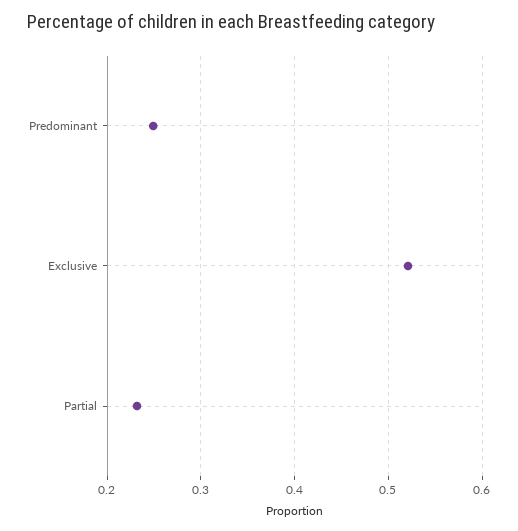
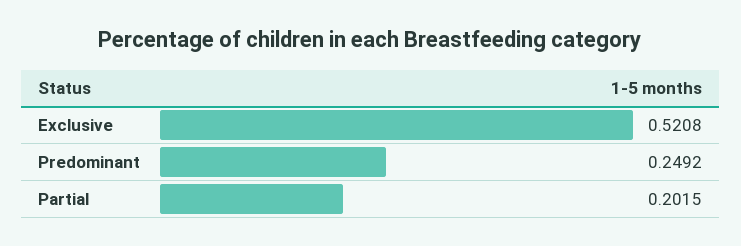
  {
    "Predominant": 0.2492,
    "Exclusive": 0.5208,
-   "Partial": 0.23
+   "Partial": 0.2015
  }

